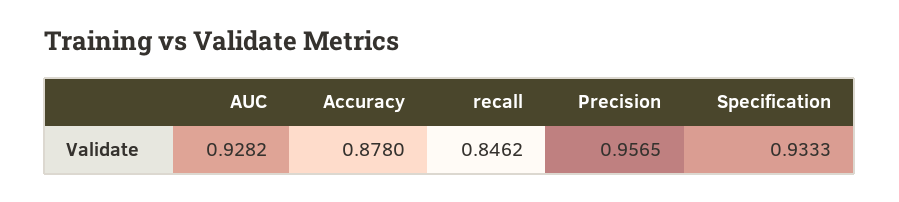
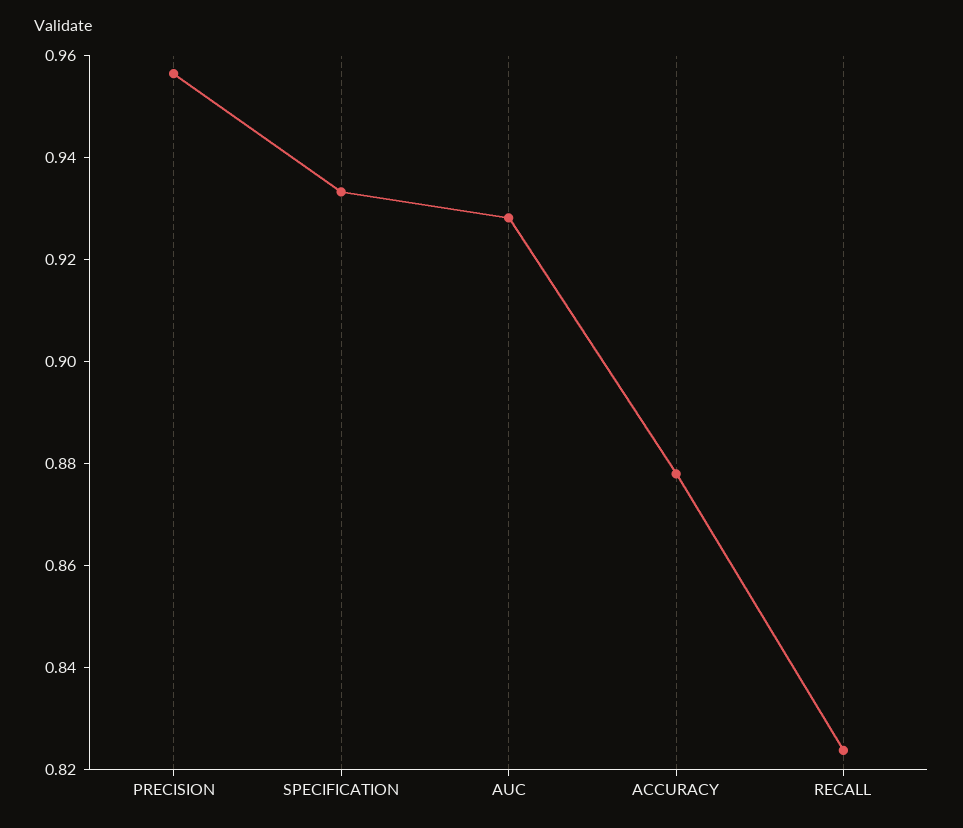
  {
    "AUC": 0.9282,
    "Accuracy": 0.878,
-   "recall": 0.8462,
+   "recall": 0.825,
    "Precision": 0.9565,
    "Specification": 0.9333
  }

